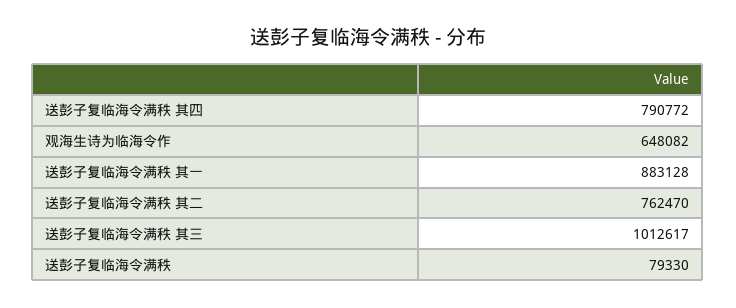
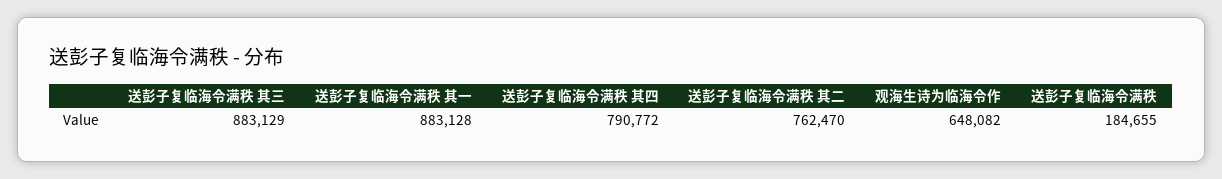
  {
    "送彭子复临海令满秩 其四": 790772,
    "观海生诗为临海令作": 648082,
    "送彭子复临海令满秩 其一": 883128,
    "送彭子复临海令满秩 其二": 762470,
-   "送彭子复临海令满秩 其三": 1012617,
+   "送彭子复临海令满秩 其三": 883129,
-   "送彭子复临海令满秩": 79330
+   "送彭子复临海令满秩": 184655
  }

